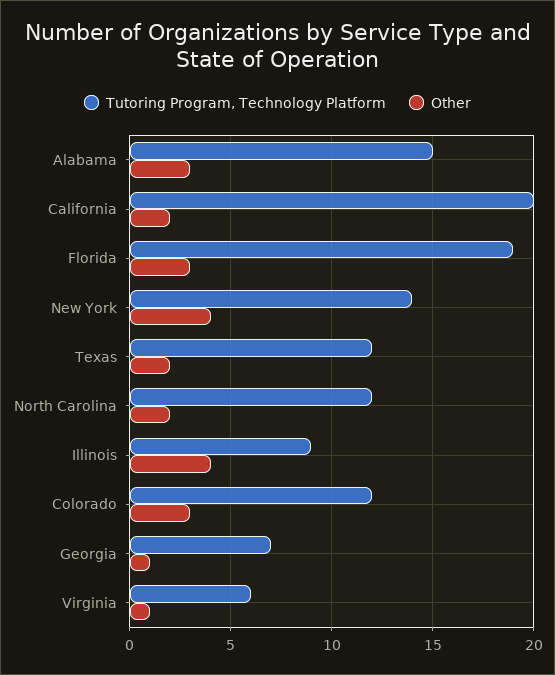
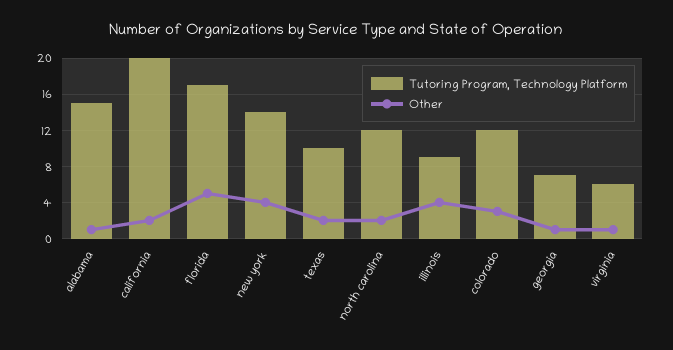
  {
    "Tutoring Program, Technology Platform": {
      "Alabama": 15,
      "California": 20,
-     "Florida": 19,
+     "Florida": 17,
      "New York": 14,
-     "Texas": 12,
+     "Texas": 10,
      "North Carolina": 12,
      "Illinois": 9,
      "Colorado": 12,
      "Georgia": 7,
      "Virginia": 6
    },
    "Other": {
-     "Alabama": 3,
+     "Alabama": 1,
      "California": 2,
-     "Florida": 3,
+     "Florida": 5,
      "New York": 4,
      "Texas": 2,
      "North Carolina": 2,
      "Illinois": 4,
      "Colorado": 3,
      "Georgia": 1,
      "Virginia": 1
    }
  }

